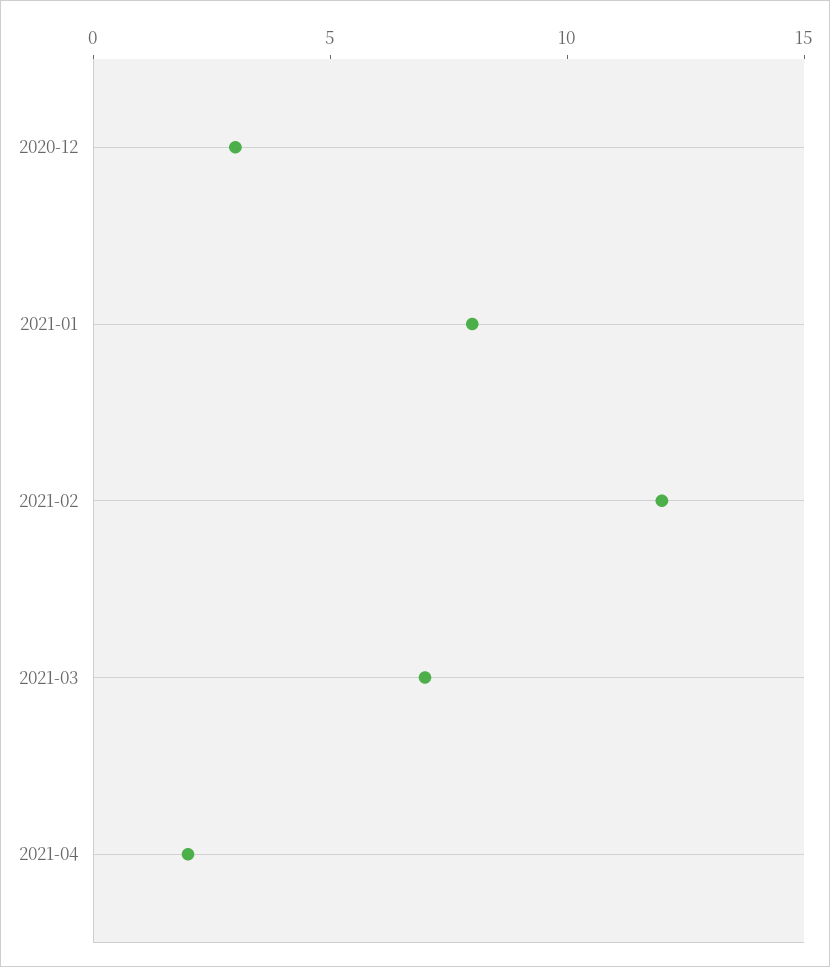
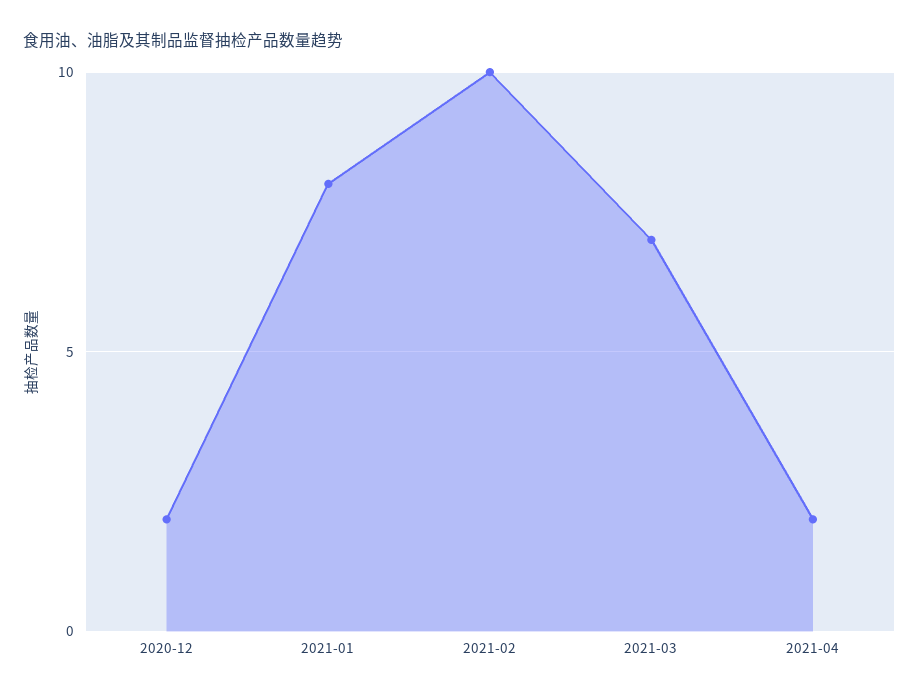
  {
-   "2020-12": 3,
+   "2020-12": 2,
    "2021-01": 8,
-   "2021-02": 12,
+   "2021-02": 10,
    "2021-03": 7,
    "2021-04": 2
  }

